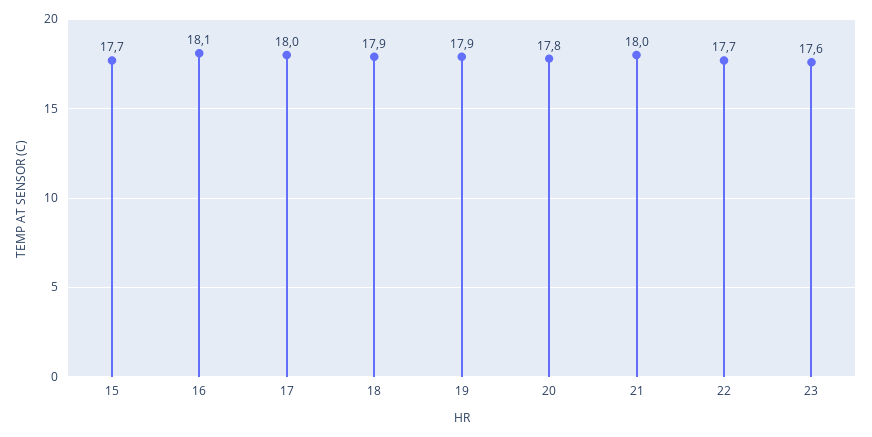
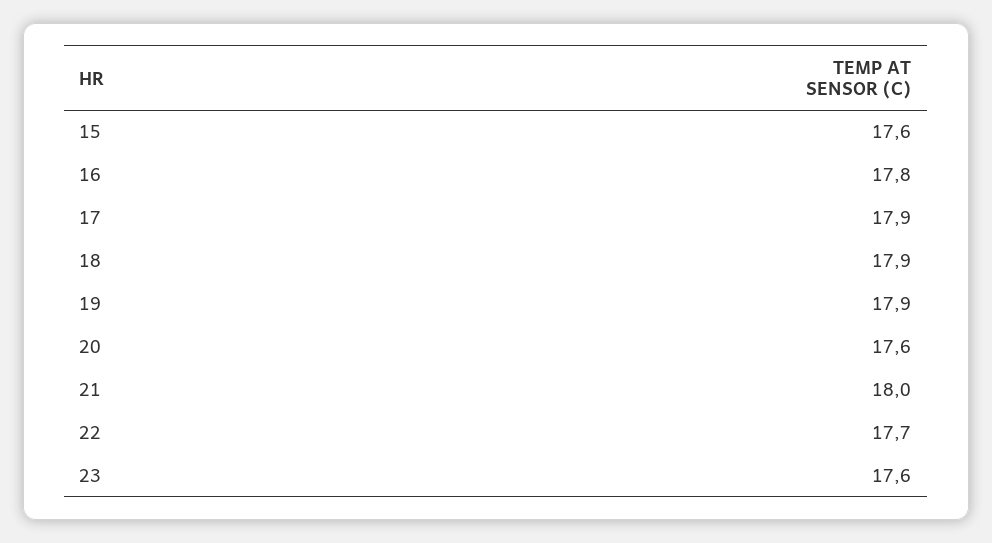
  {
-   "15": 17.7,
+   "15": 17.6,
-   "16": 18.1,
+   "16": 17.8,
-   "17": 18,
+   "17": 17.9,
    "18": 17.9,
    "19": 17.9,
-   "20": 17.8,
+   "20": 17.6,
    "21": 18,
    "22": 17.7,
    "23": 17.6
  }

